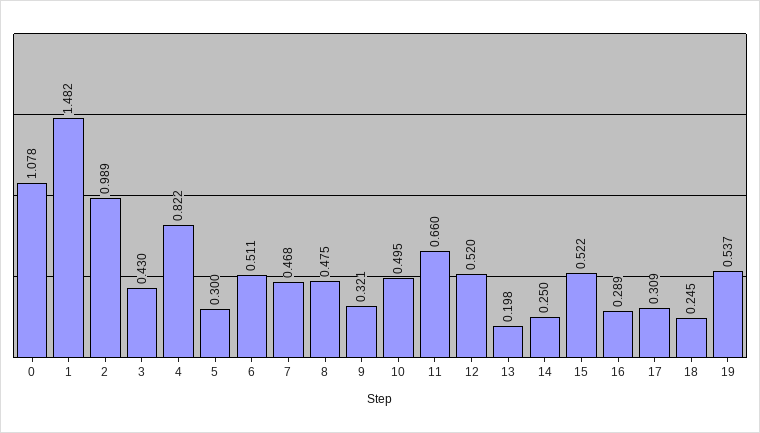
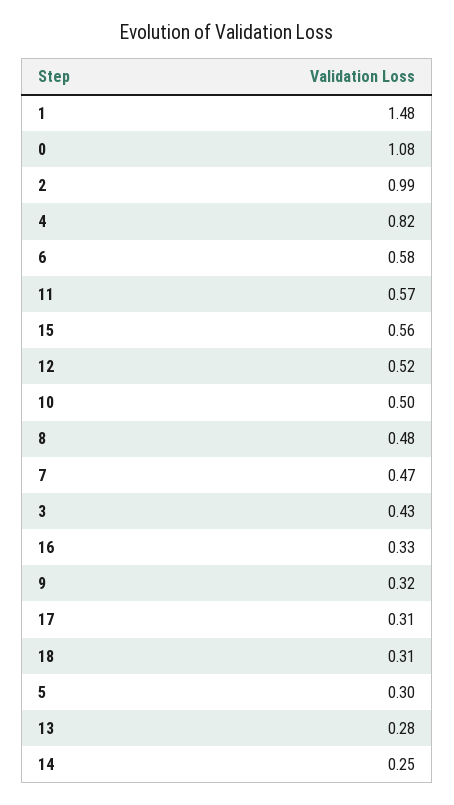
  {
    "0": 1.078,
    "1": 1.482,
    "2": 0.989,
    "3": 0.43,
    "4": 0.822,
    "5": 0.3,
-   "6": 0.511,
+   "6": 0.58,
    "7": 0.468,
    "8": 0.475,
    "9": 0.321,
    "10": 0.495,
-   "11": 0.66,
+   "11": 0.57,
    "12": 0.52,
-   "13": 0.198,
+   "13": 0.28,
    "14": 0.25,
-   "15": 0.522,
+   "15": 0.56,
-   "16": 0.289,
+   "16": 0.33,
    "17": 0.309,
-   "18": 0.245,
+   "18": 0.31
-   "19": 0.537
  }

